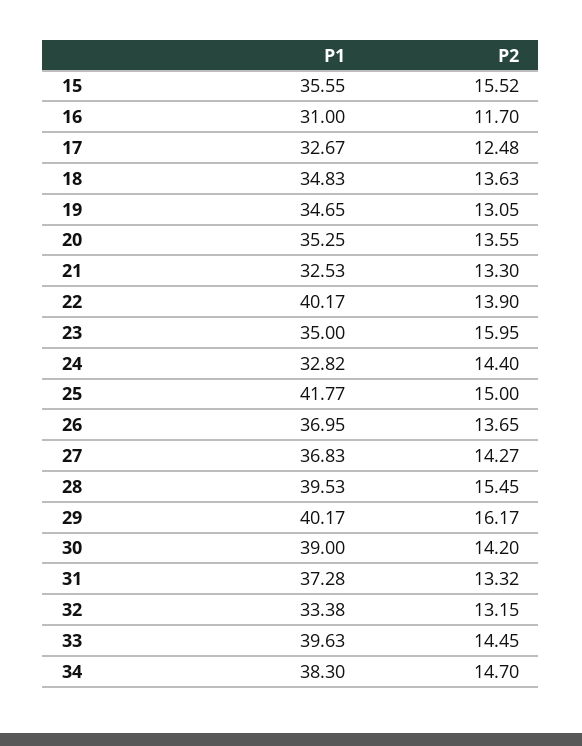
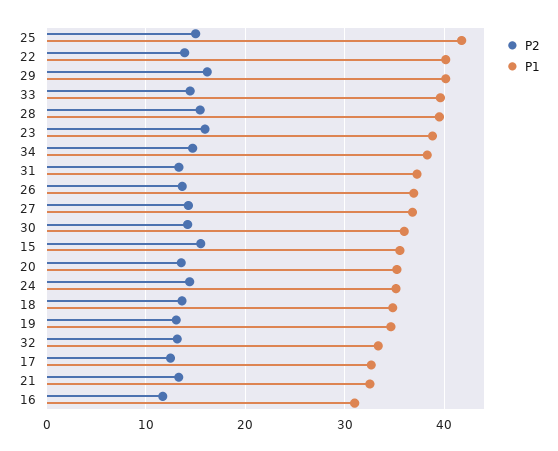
  {
    "P1": {
      "15": 35.55,
      "16": 31,
      "17": 32.67,
      "18": 34.83,
      "19": 34.65,
      "20": 35.25,
      "21": 32.53,
      "22": 40.17,
-     "23": 35,
+     "23": 39,
-     "24": 32.82,
+     "24": 35,
      "25": 41.77,
      "26": 36.95,
      "27": 36.83,
      "28": 39.53,
      "29": 40.17,
-     "30": 39,
+     "30": 36,
      "31": 37.28,
      "32": 33.38,
      "33": 39.63,
      "34": 38.3
    },
    "P2": {
      "15": 15.52,
      "16": 11.7,
      "17": 12.48,
      "18": 13.63,
      "19": 13.05,
      "20": 13.55,
      "21": 13.3,
      "22": 13.9,
      "23": 15.95,
      "24": 14.4,
      "25": 15,
      "26": 13.65,
      "27": 14.27,
      "28": 15.45,
      "29": 16.17,
      "30": 14.2,
      "31": 13.32,
      "32": 13.15,
      "33": 14.45,
      "34": 14.7
    }
  }

